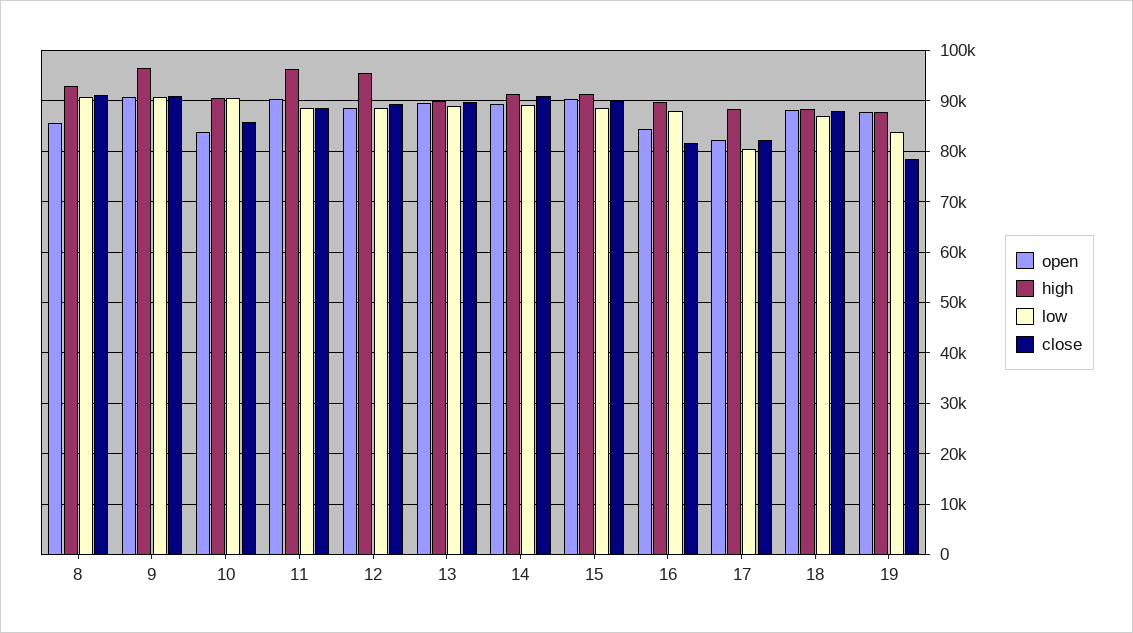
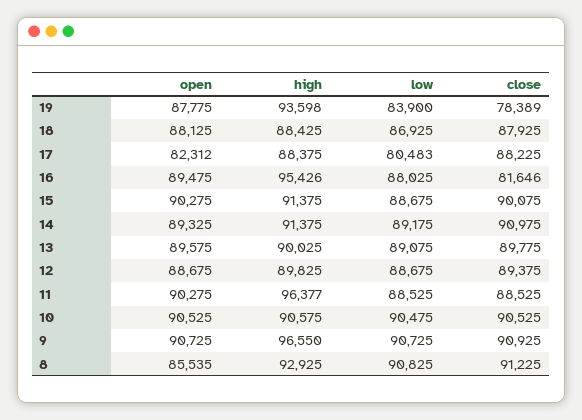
  {
    "open": {
      "8": 85535,
      "9": 90725,
-     "10": 84000,
+     "10": 90525,
      "11": 90275,
      "12": 88675,
      "13": 89575,
      "14": 89325,
      "15": 90275,
-     "16": 84000,
+     "16": 89475,
      "17": 82312,
      "18": 88125,
      "19": 87775
    },
    "high": {
      "8": 92925,
      "9": 96550,
      "10": 90575,
      "11": 96377,
-     "12": 96000,
+     "12": 89825,
      "13": 90025,
      "14": 91375,
      "15": 91375,
-     "16": 90000,
+     "16": 95426,
      "17": 88375,
      "18": 88425,
-     "19": 88000
+     "19": 93598
    },
    "low": {
      "8": 90825,
      "9": 90725,
      "10": 90475,
      "11": 88525,
      "12": 88675,
      "13": 89075,
      "14": 89175,
      "15": 88675,
      "16": 88025,
      "17": 80483,
      "18": 86925,
      "19": 83900
    },
    "close": {
      "8": 91225,
      "9": 90925,
-     "10": 86000,
+     "10": 90525,
      "11": 88525,
      "12": 89375,
      "13": 89775,
      "14": 90975,
      "15": 90075,
      "16": 81646,
-     "17": 82000,
+     "17": 88225,
      "18": 87925,
      "19": 78389
    }
  }

